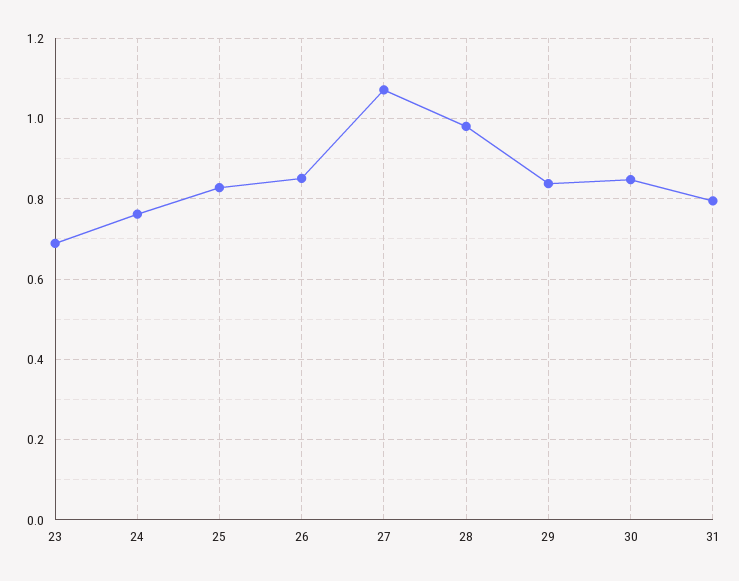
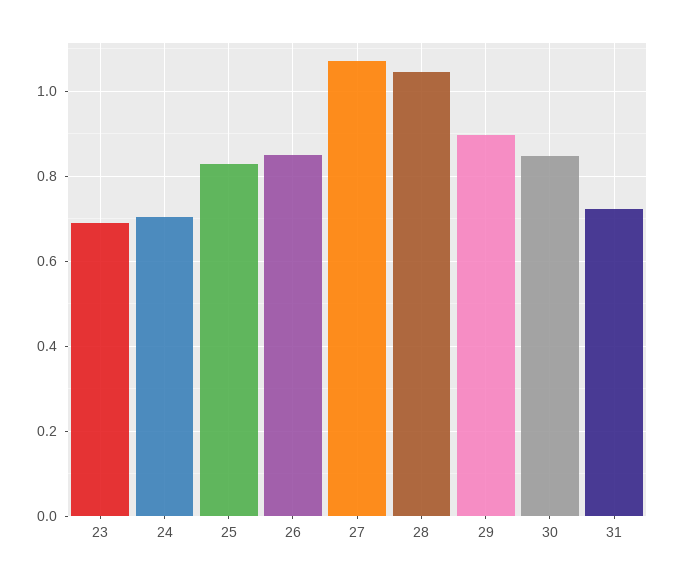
  {
    "23": 0.68,
-   "24": 0.76,
+   "24": 0.7,
    "25": 0.82,
    "26": 0.86,
    "27": 1.08,
-   "28": 0.98,
+   "28": 1.04,
-   "29": 0.84,
+   "29": 0.9,
    "30": 0.84,
-   "31": 0.8
+   "31": 0.72
  }

